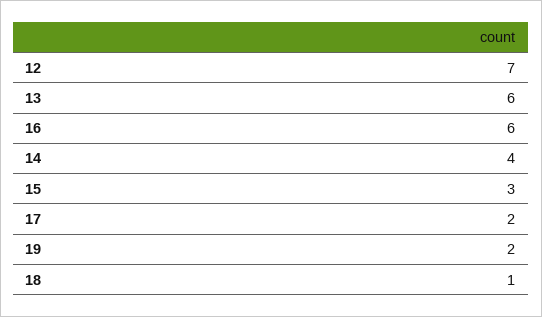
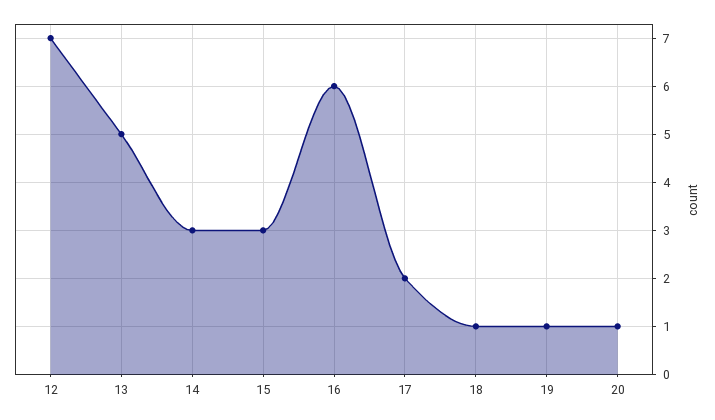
  {
    "12": 7,
-   "13": 6,
+   "13": 5,
    "16": 6,
-   "14": 4,
+   "14": 3,
    "15": 3,
    "17": 2,
-   "19": 2,
+   "19": 1,
-   "18": 1
+   "18": 1,
+   "20": 1
  }

